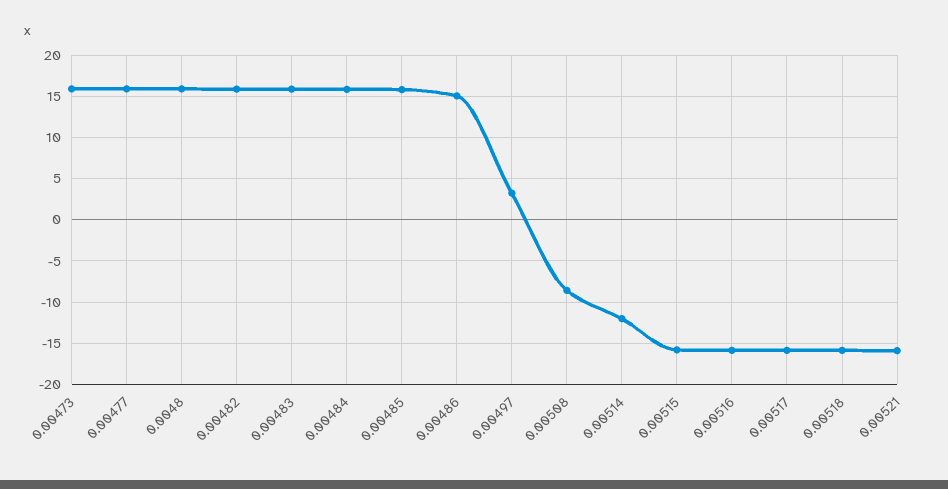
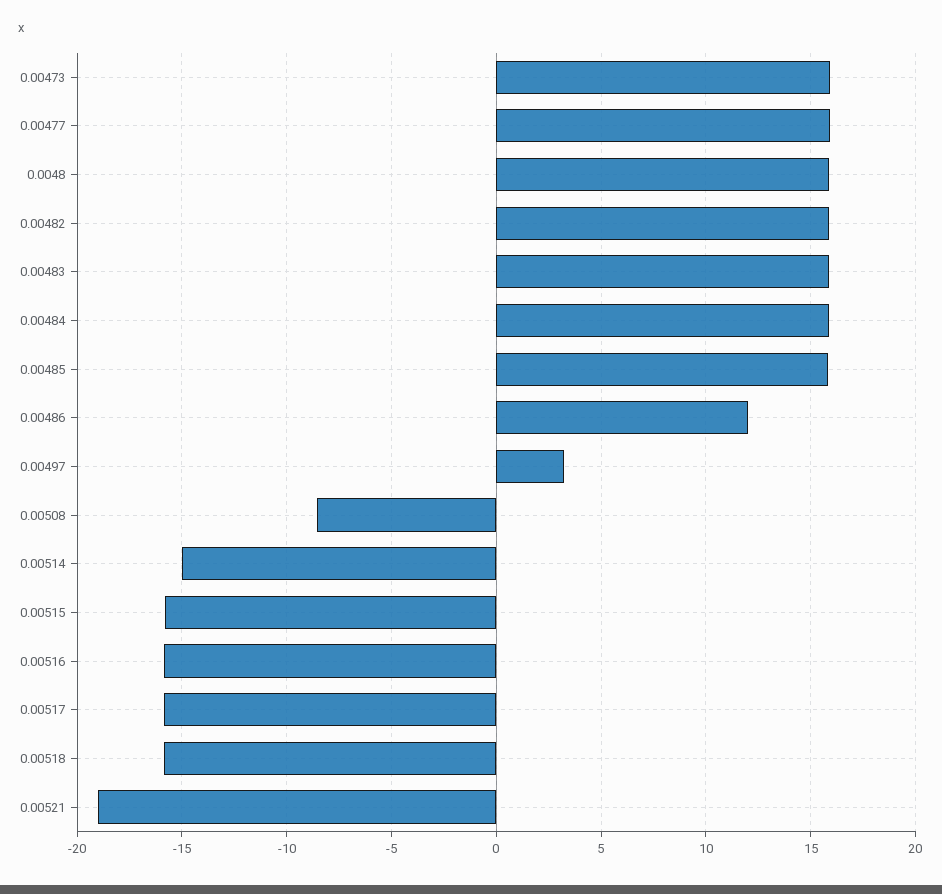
  {
    "0.00473": 16,
    "0.00477": 16,
    "0.0048": 16,
    "0.00482": 16,
    "0.00483": 16,
    "0.00484": 16,
    "0.00485": 16,
-   "0.00486": 15,
+   "0.00486": 12,
    "0.00497": 3,
    "0.00508": -8.5,
-   "0.00514": -12,
+   "0.00514": -15,
    "0.00515": -16,
    "0.00516": -16,
    "0.00517": -16,
    "0.00518": -16,
-   "0.00521": -16
+   "0.00521": -19
  }

